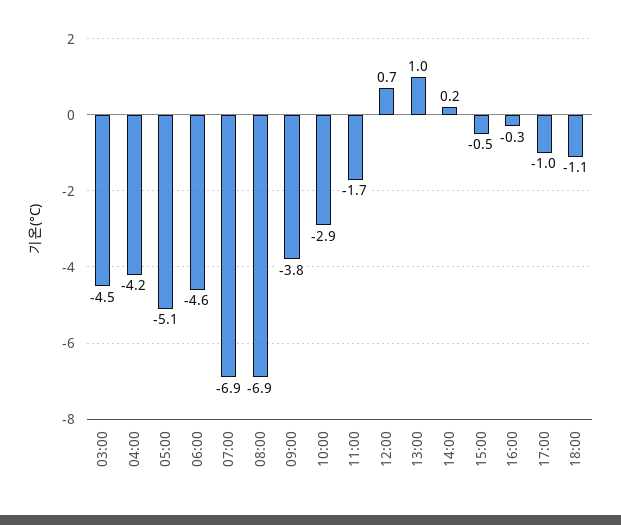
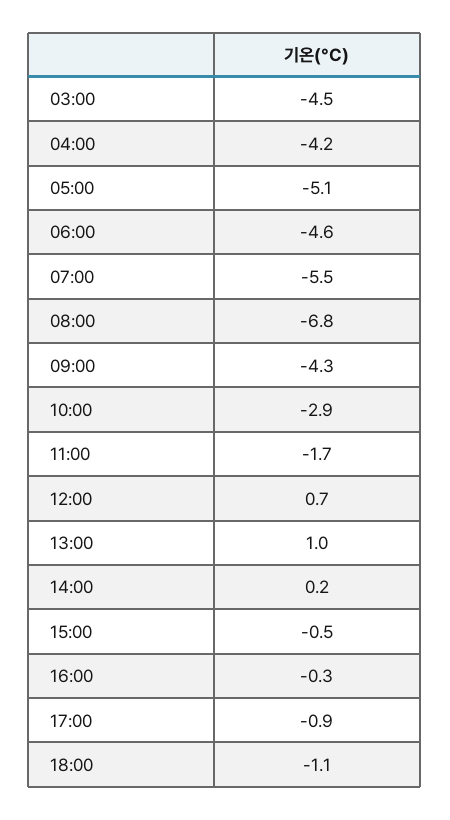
  {
    "03:00": -4.5,
    "04:00": -4.2,
    "05:00": -5.1,
    "06:00": -4.6,
-   "07:00": -6.9,
+   "07:00": -5.5,
-   "08:00": -6.9,
+   "08:00": -6.8,
-   "09:00": -3.8,
+   "09:00": -4.3,
    "10:00": -2.9,
    "11:00": -1.7,
    "12:00": 0.7,
    "13:00": 1,
    "14:00": 0.2,
    "15:00": -0.5,
    "16:00": -0.3,
-   "17:00": -1,
+   "17:00": -0.9,
    "18:00": -1.1
  }

